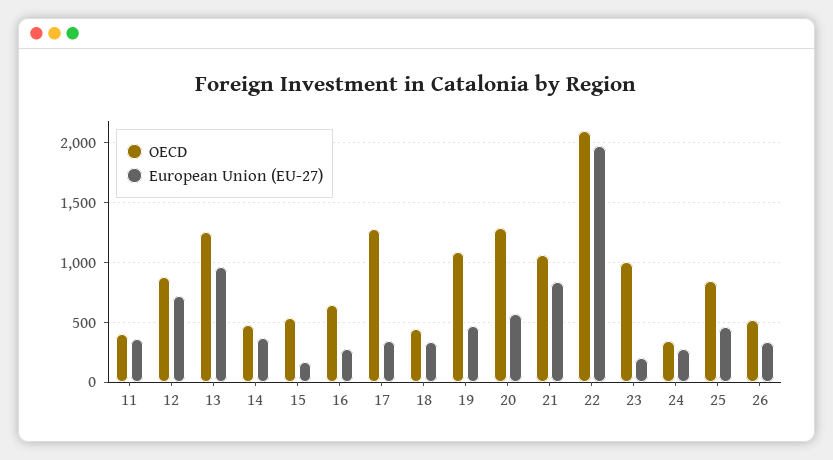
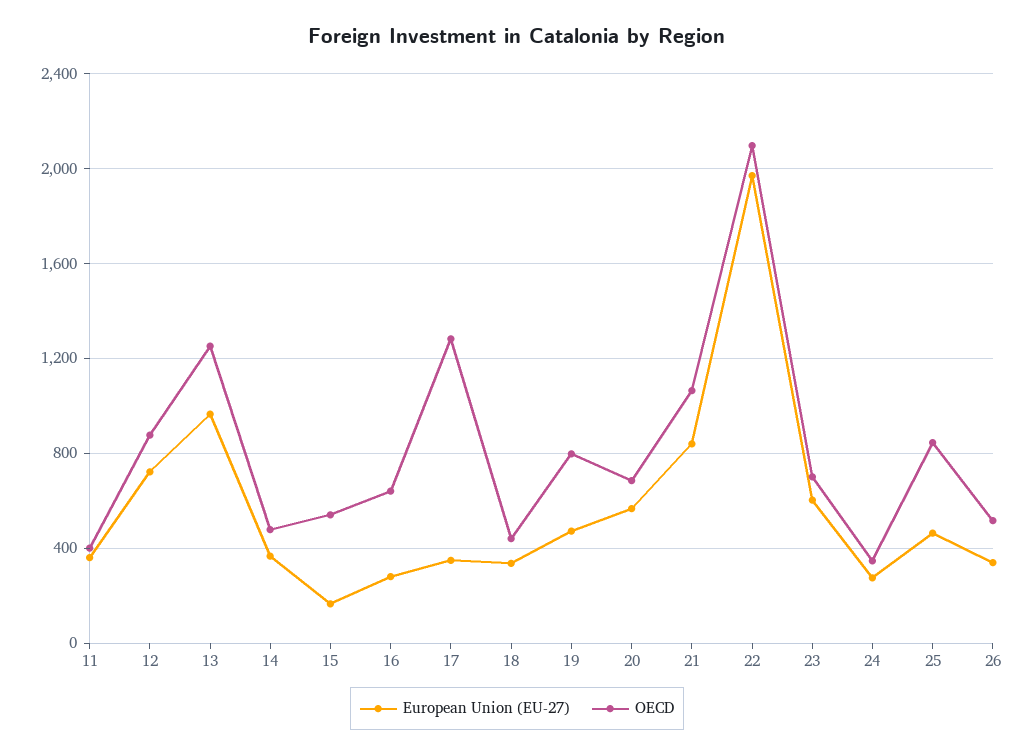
  {
    "OECD": {
      "11": 400,
      "12": 900,
      "13": 1250,
      "14": 500,
      "15": 550,
      "16": 650,
      "17": 1300,
      "18": 450,
-     "19": 1100,
+     "19": 800,
-     "20": 1300,
+     "20": 700,
      "21": 1050,
      "22": 2100,
-     "23": 1000,
+     "23": 700,
      "24": 350,
      "25": 850,
      "26": 500
    },
    "European Union (EU-27)": {
      "11": 350,
      "12": 700,
      "13": 950,
      "14": 350,
      "15": 150,
      "16": 300,
      "17": 350,
      "18": 350,
      "19": 450,
      "20": 550,
      "21": 850,
      "22": 1950,
-     "23": 200,
+     "23": 600,
      "24": 300,
      "25": 450,
      "26": 350
    }
  }

